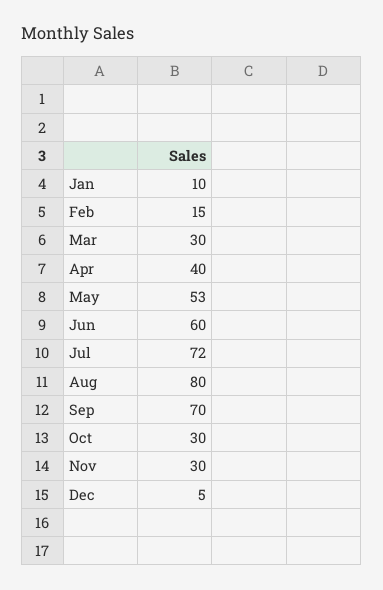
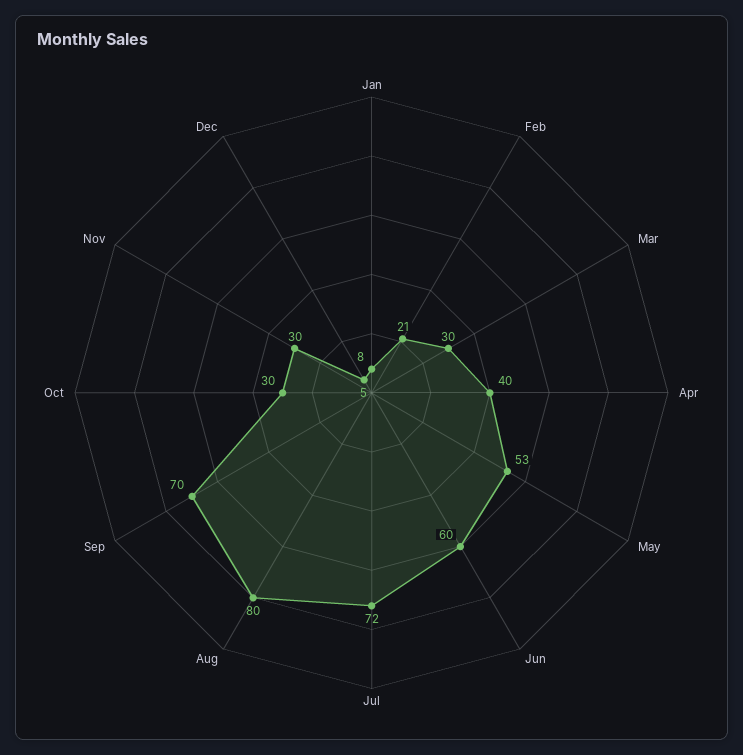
  {
-   "Jan": 10,
+   "Jan": 8,
-   "Feb": 15,
+   "Feb": 21,
    "Mar": 30,
    "Apr": 40,
    "May": 53,
    "Jun": 60,
    "Jul": 72,
    "Aug": 80,
    "Sep": 70,
    "Oct": 30,
    "Nov": 30,
    "Dec": 5
  }

